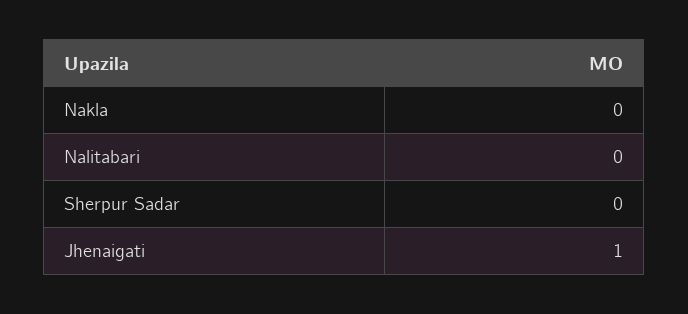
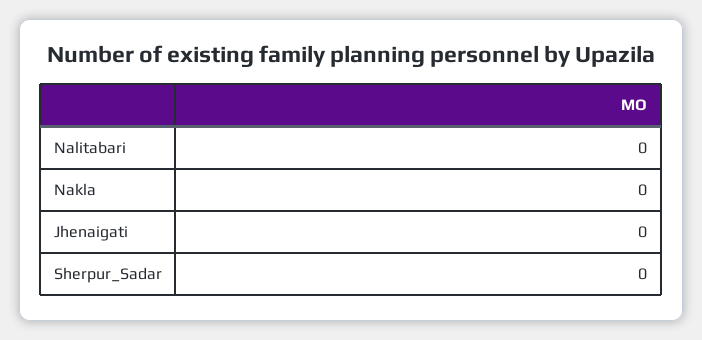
  {
    "Nakla": 0,
    "Nalitabari": 0,
    "Sherpur Sadar": 0,
-   "Jhenaigati": 1
+   "Jhenaigati": 0
  }

